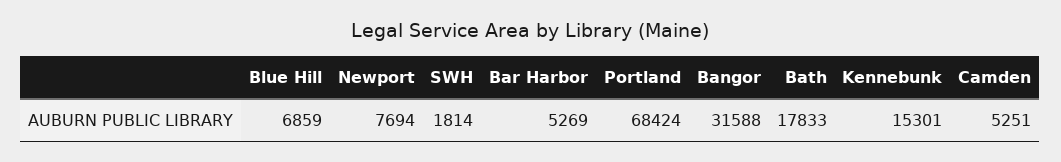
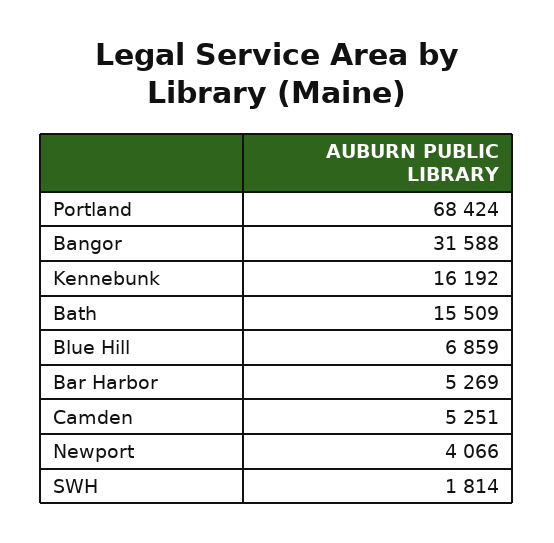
  {
    "Blue Hill": 6859,
-   "Newport": 7694,
+   "Newport": 4066,
    "SWH": 1814,
    "Bar Harbor": 5269,
    "Portland": 68424,
    "Bangor": 31588,
-   "Bath": 17833,
+   "Bath": 15509,
-   "Kennebunk": 15301,
+   "Kennebunk": 16192,
    "Camden": 5251
  }

